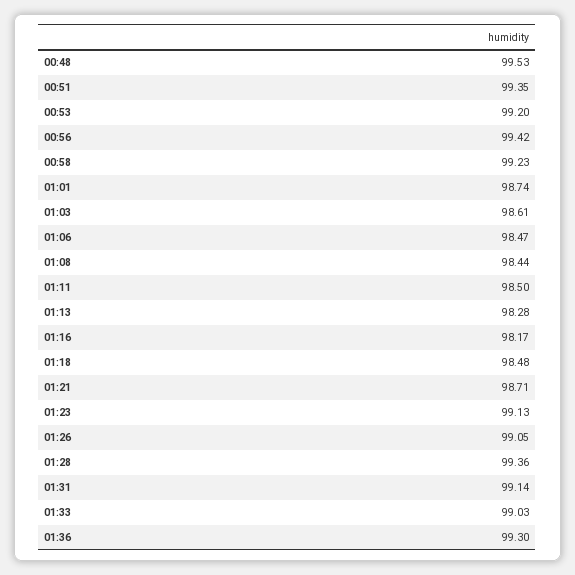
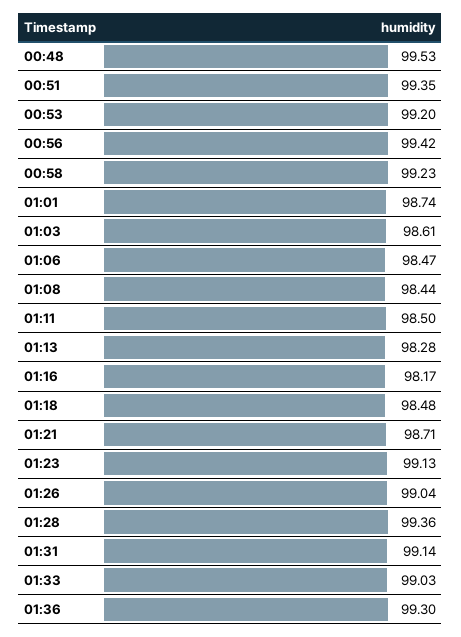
  {
    "00:48": 99.53,
    "00:51": 99.35,
    "00:53": 99.2,
    "00:56": 99.42,
    "00:58": 99.23,
    "01:01": 98.74,
    "01:03": 98.61,
    "01:06": 98.47,
    "01:08": 98.44,
    "01:11": 98.5,
    "01:13": 98.28,
    "01:16": 98.17,
    "01:18": 98.48,
    "01:21": 98.71,
    "01:23": 99.13,
-   "01:26": 99.05,
+   "01:26": 99.04,
    "01:28": 99.36,
    "01:31": 99.14,
    "01:33": 99.03,
    "01:36": 99.3
  }

